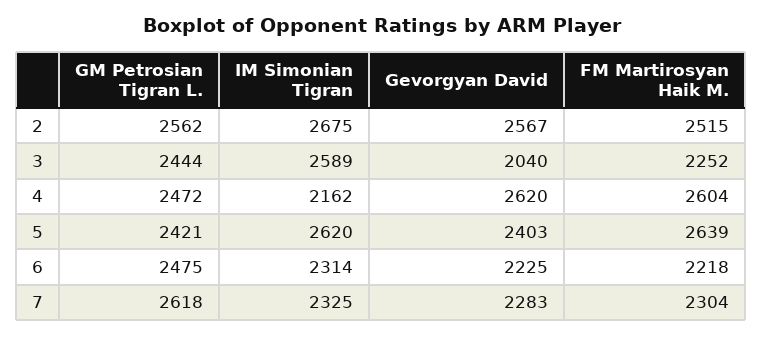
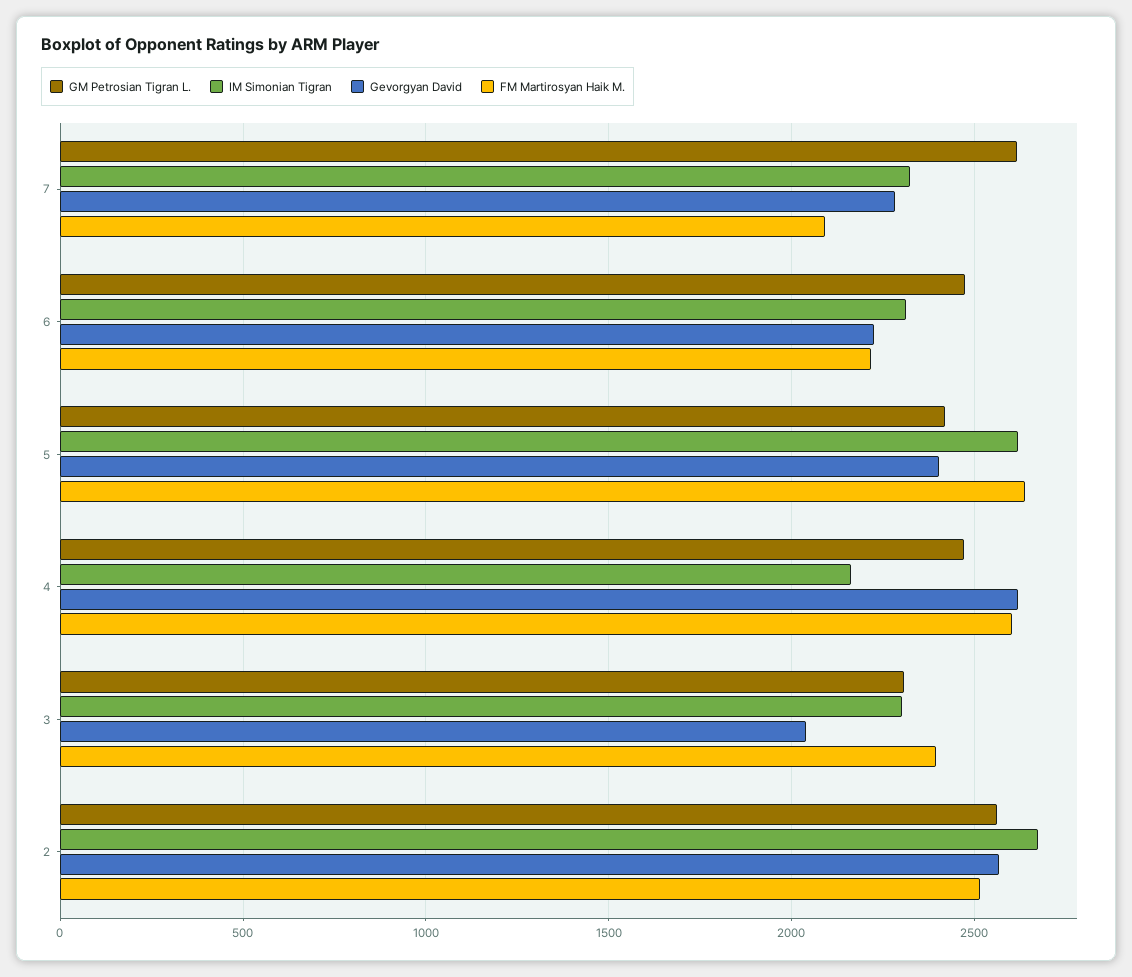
  {
    "GM Petrosian Tigran L.": {
      "2": 2562,
-     "3": 2444,
+     "3": 2300,
      "4": 2472,
      "5": 2421,
      "6": 2475,
      "7": 2618
    },
    "IM Simonian Tigran": {
      "2": 2675,
-     "3": 2589,
+     "3": 2300,
      "4": 2162,
      "5": 2620,
      "6": 2314,
      "7": 2325
    },
    "Gevorgyan David": {
      "2": 2567,
      "3": 2040,
      "4": 2620,
      "5": 2403,
      "6": 2225,
      "7": 2283
    },
    "FM Martirosyan Haik M.": {
      "2": 2515,
-     "3": 2252,
+     "3": 2400,
      "4": 2604,
      "5": 2639,
      "6": 2218,
-     "7": 2304
+     "7": 2100
    }
  }

